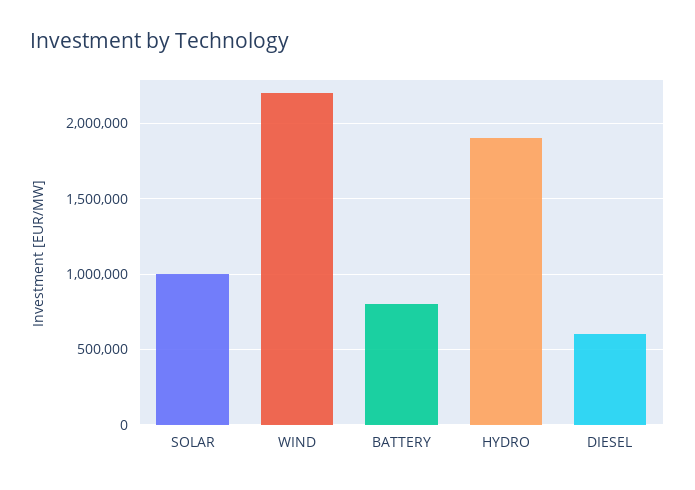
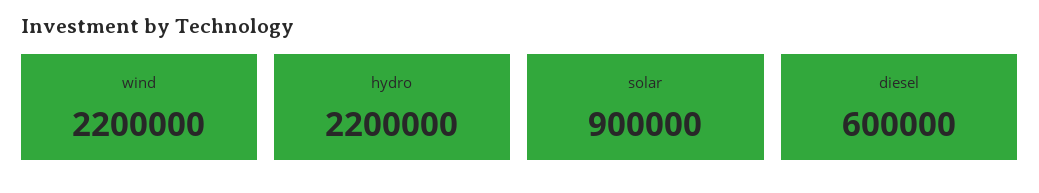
  {
-   "SOLAR": 1000000,
+   "SOLAR": 900000,
    "WIND": 2200000,
-   "BATTERY": 800000,
-   "HYDRO": 1900000,
+   "HYDRO": 2200000,
    "DIESEL": 600000
  }

